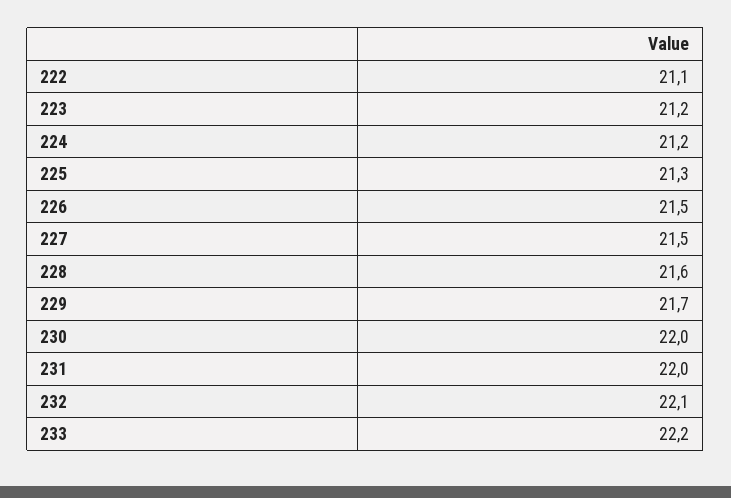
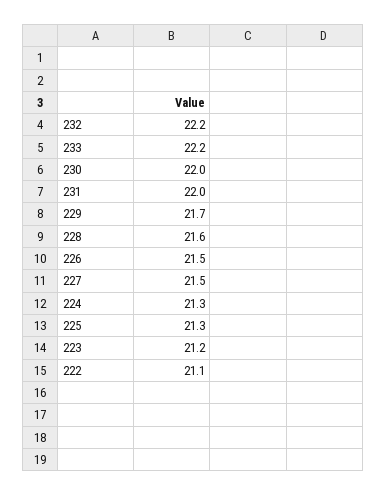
  {
    "222": 21.1,
    "223": 21.2,
-   "224": 21.2,
+   "224": 21.3,
    "225": 21.3,
    "226": 21.5,
    "227": 21.5,
    "228": 21.6,
    "229": 21.7,
    "230": 22,
    "231": 22,
-   "232": 22.1,
+   "232": 22.2,
    "233": 22.2
  }

